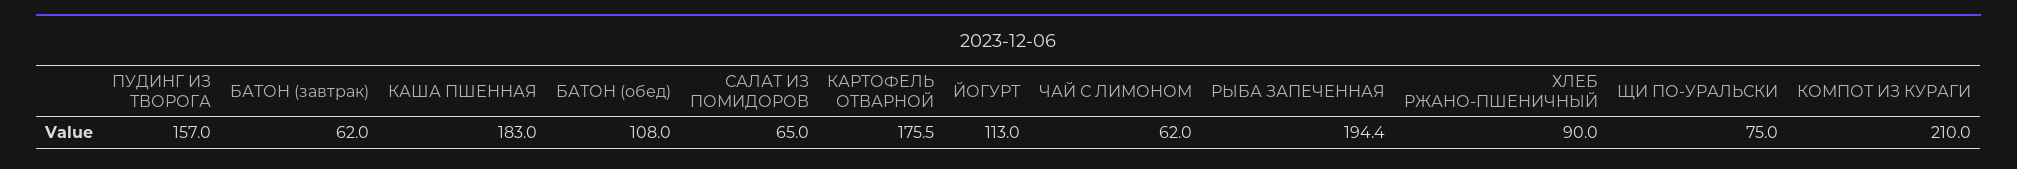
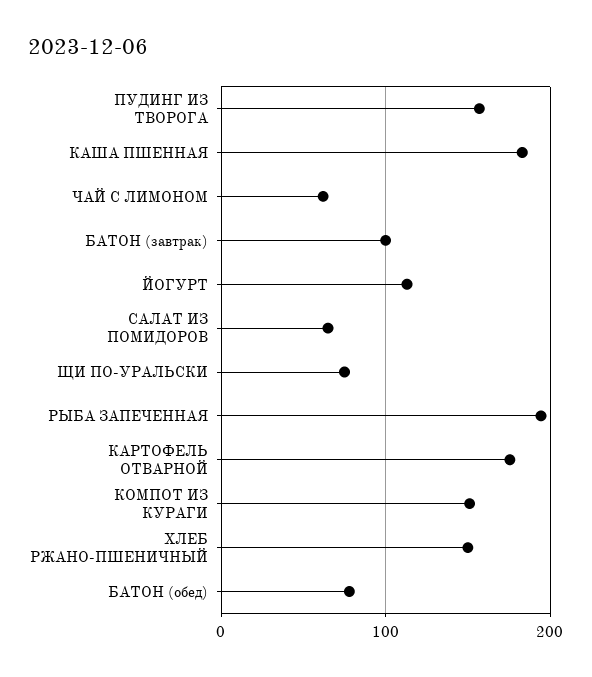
  {
    "ПУДИНГ ИЗ ТВОРОГА": 157,
-   "БАТОН (завтрак)": 62,
+   "БАТОН (завтрак)": 100,
    "КАША ПШЕННАЯ": 183,
-   "БАТОН (обед)": 108,
+   "БАТОН (обед)": 80,
    "САЛАТ ИЗ ПОМИДОРОВ": 65,
    "КАРТОФЕЛЬ ОТВАРНОЙ": 175.5,
    "ЙОГУРТ": 113,
    "ЧАЙ С ЛИМОНОМ": 62,
    "РЫБА ЗАПЕЧЕННАЯ": 194.4,
-   "ХЛЕБ РЖАНО-ПШЕНИЧНЫЙ": 90,
+   "ХЛЕБ РЖАНО-ПШЕНИЧНЫЙ": 150,
    "ЩИ ПО-УРАЛЬСКИ": 75,
-   "КОМПОТ ИЗ КУРАГИ": 210
+   "КОМПОТ ИЗ КУРАГИ": 150
  }

